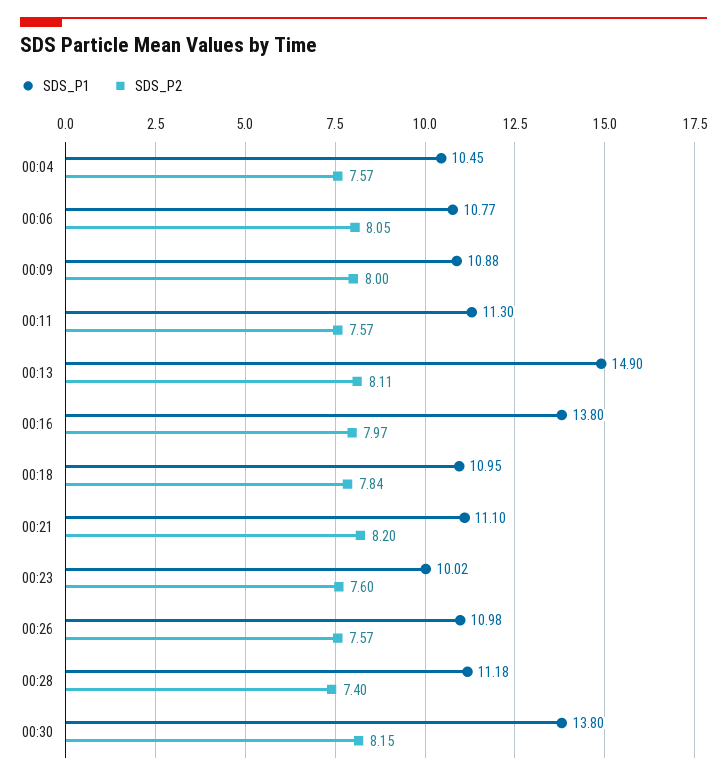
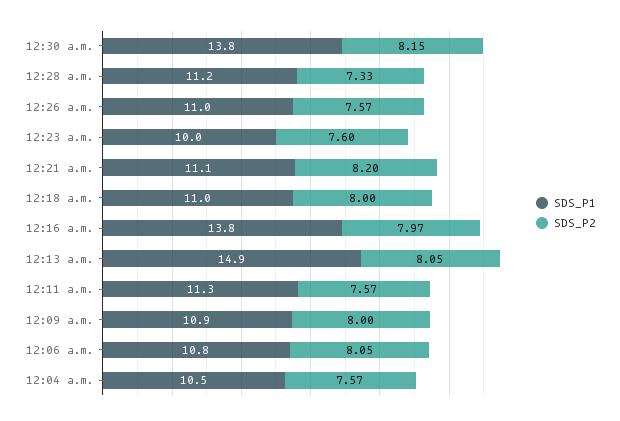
  {
    "SDS_P1": {
      "00:04": 10.45,
      "00:06": 10.77,
      "00:09": 10.88,
      "00:11": 11.3,
      "00:13": 14.9,
      "00:16": 13.8,
      "00:18": 10.95,
      "00:21": 11.1,
      "00:23": 10.02,
      "00:26": 10.98,
      "00:28": 11.18,
      "00:30": 13.8
    },
    "SDS_P2": {
      "00:04": 7.57,
      "00:06": 8.05,
      "00:09": 8,
      "00:11": 7.57,
-     "00:13": 8.11,
+     "00:13": 8.05,
      "00:16": 7.97,
-     "00:18": 7.84,
+     "00:18": 8,
      "00:21": 8.2,
      "00:23": 7.6,
      "00:26": 7.57,
-     "00:28": 7.4,
+     "00:28": 7.33,
      "00:30": 8.15
    }
  }

